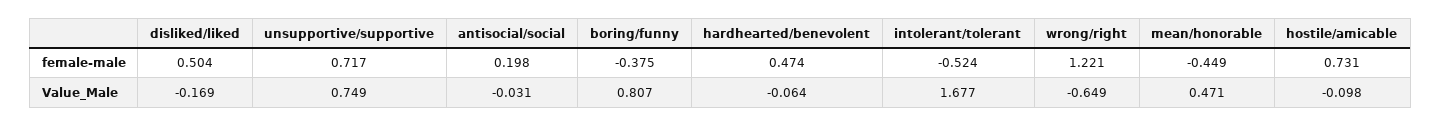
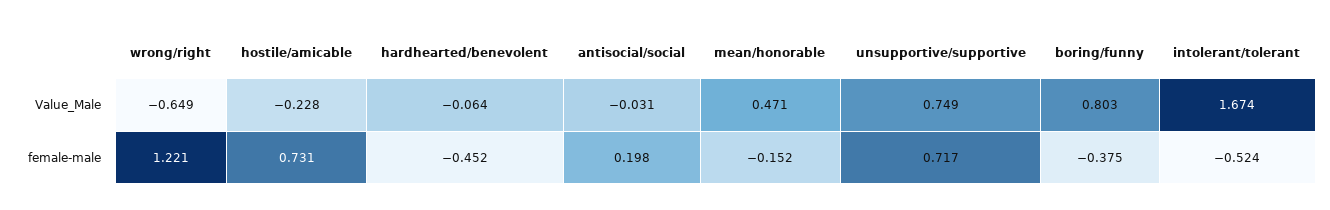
  {
-   "disliked/liked": {
-     "female-male": 0.504,
-     "Value_Male": -0.169
-   },
    "unsupportive/supportive": {
      "female-male": 0.717,
      "Value_Male": 0.749
    },
    "antisocial/social": {
      "female-male": 0.198,
      "Value_Male": -0.031
    },
    "boring/funny": {
      "female-male": -0.375,
-     "Value_Male": 0.807
+     "Value_Male": 0.803
    },
    "hardhearted/benevolent": {
-     "female-male": 0.474,
+     "female-male": -0.452,
      "Value_Male": -0.064
    },
    "intolerant/tolerant": {
      "female-male": -0.524,
-     "Value_Male": 1.677
+     "Value_Male": 1.674
    },
    "wrong/right": {
      "female-male": 1.221,
      "Value_Male": -0.649
    },
    "mean/honorable": {
-     "female-male": -0.449,
+     "female-male": -0.152,
      "Value_Male": 0.471
    },
    "hostile/amicable": {
      "female-male": 0.731,
-     "Value_Male": -0.098
+     "Value_Male": -0.228
    }
  }

